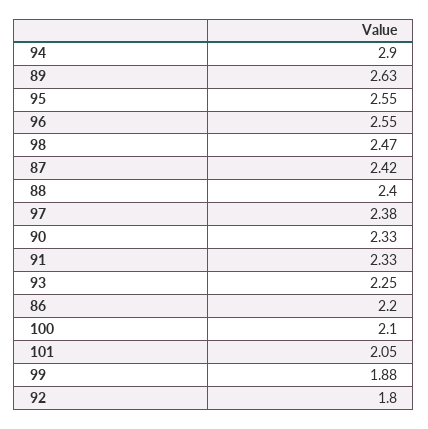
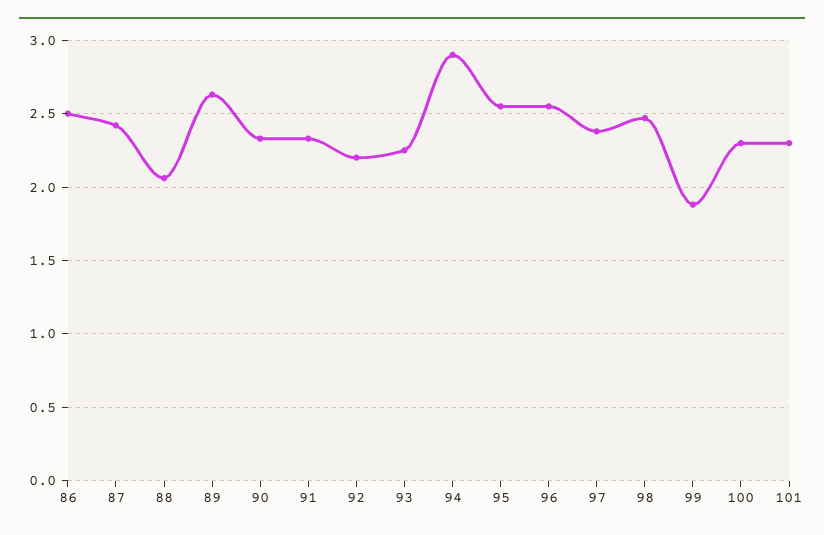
  {
    "94": 2.9,
    "89": 2.63,
    "95": 2.55,
    "96": 2.55,
    "98": 2.47,
    "87": 2.42,
-   "88": 2.4,
+   "88": 2.05,
    "97": 2.38,
    "90": 2.33,
    "91": 2.33,
    "93": 2.25,
-   "86": 2.2,
+   "86": 2.5,
-   "100": 2.1,
+   "100": 2.3,
-   "101": 2.05,
+   "101": 2.3,
    "99": 1.88,
-   "92": 1.8
+   "92": 2.2
  }

